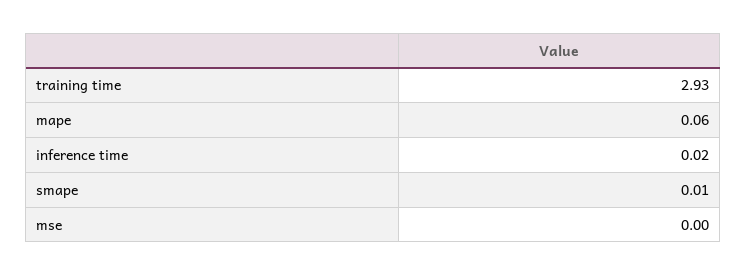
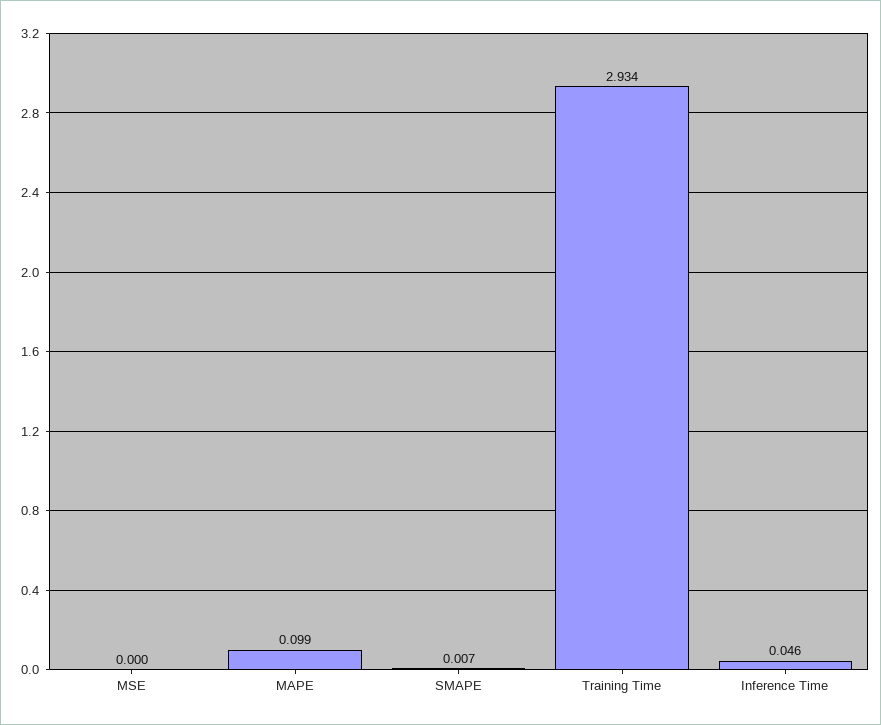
  {
    "training time": 2.934,
-   "mape": 0.06,
+   "mape": 0.099,
-   "inference time": 0.02,
+   "inference time": 0.046,
    "smape": 0.007,
    "mse": 0
  }

